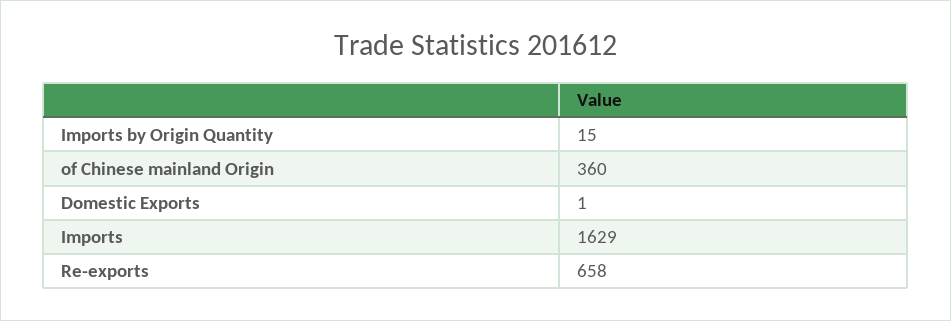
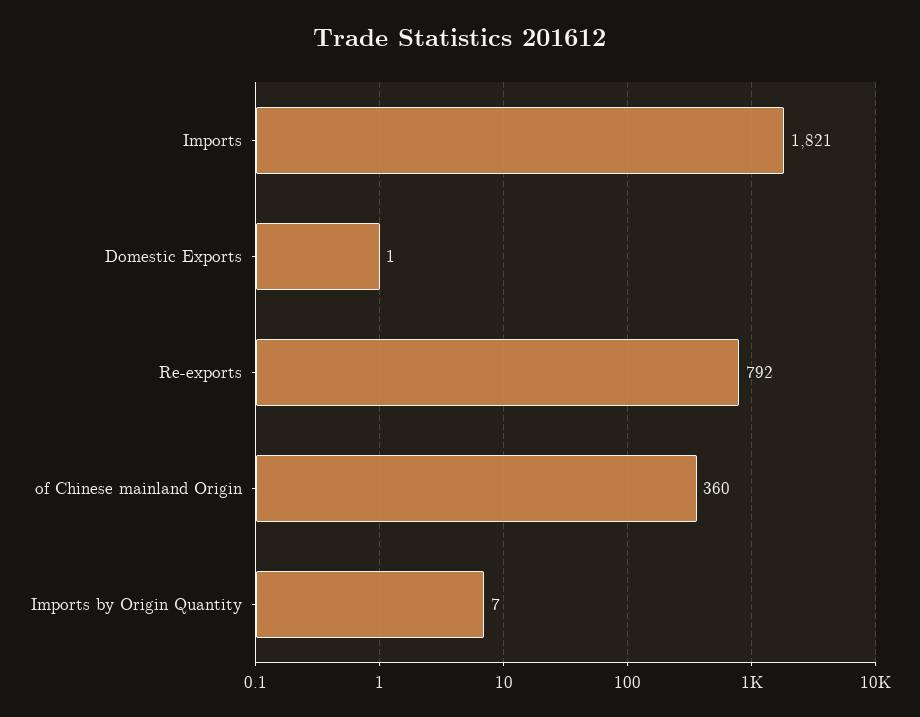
  {
-   "Imports by Origin Quantity": 15,
+   "Imports by Origin Quantity": 7,
    "of Chinese mainland Origin": 360,
    "Domestic Exports": 1,
-   "Imports": 1629,
+   "Imports": 1821,
-   "Re-exports": 658
+   "Re-exports": 792
  }

